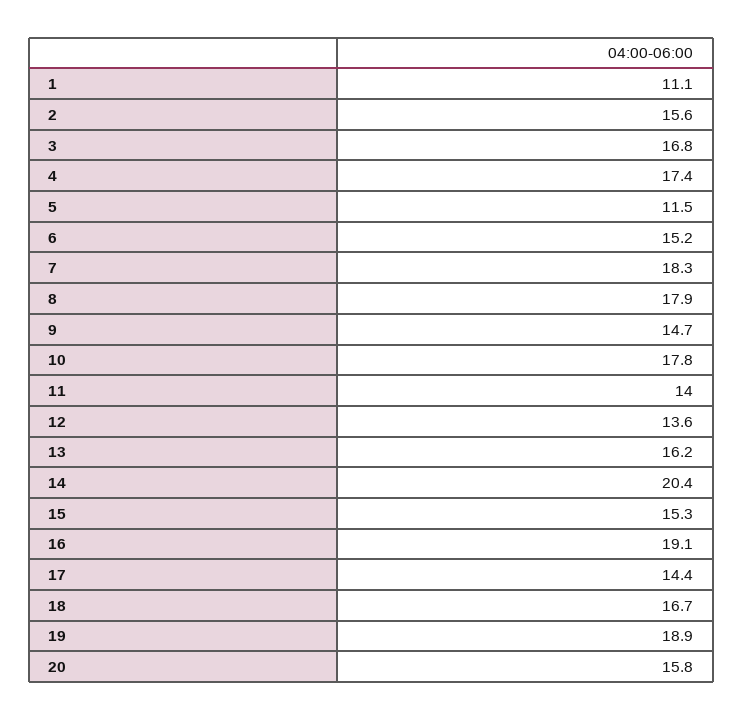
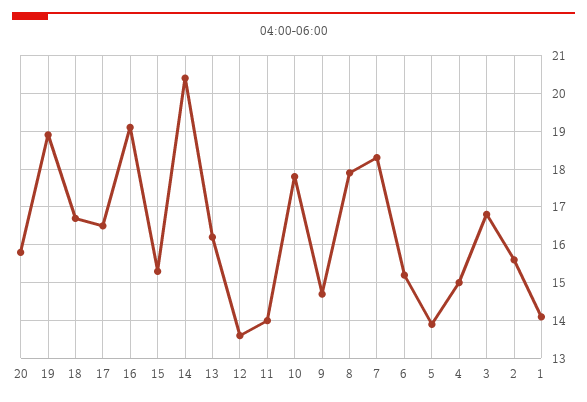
  {
-   "1": 11.1,
+   "1": 14,
    "2": 15.6,
    "3": 16.8,
-   "4": 17.4,
+   "4": 15,
-   "5": 11.5,
+   "5": 14,
    "6": 15.2,
    "7": 18.3,
    "8": 17.9,
    "9": 14.7,
    "10": 17.8,
    "11": 14,
    "12": 13.6,
    "13": 16.2,
    "14": 20.4,
    "15": 15.3,
    "16": 19.1,
-   "17": 14.4,
+   "17": 16.5,
    "18": 16.7,
    "19": 18.9,
    "20": 15.8
  }

